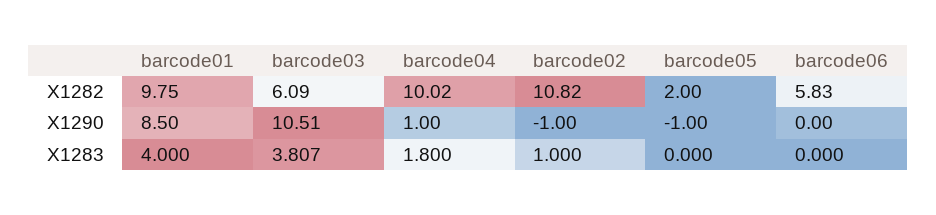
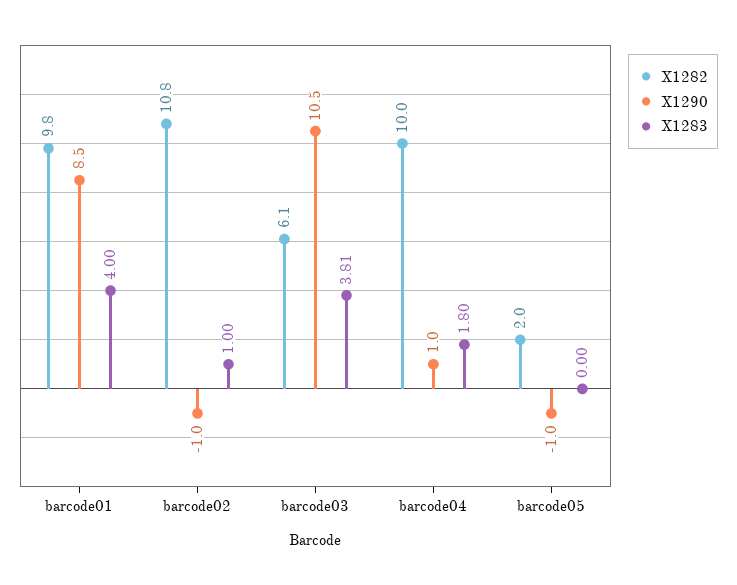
  {
    "X1282": {
      "barcode01": 9.75,
      "barcode03": 6.09,
      "barcode04": 10.02,
      "barcode02": 10.82,
-     "barcode05": 2,
+     "barcode05": 2
-     "barcode06": 5.83
    },
    "X1290": {
      "barcode01": 8.5,
      "barcode03": 10.51,
      "barcode04": 1,
      "barcode02": -1,
-     "barcode05": -1,
+     "barcode05": -1
-     "barcode06": 0
    },
    "X1283": {
      "barcode01": 4,
      "barcode03": 3.807,
      "barcode04": 1.8,
      "barcode02": 1,
-     "barcode05": 0,
+     "barcode05": 0
-     "barcode06": 0
    }
  }

